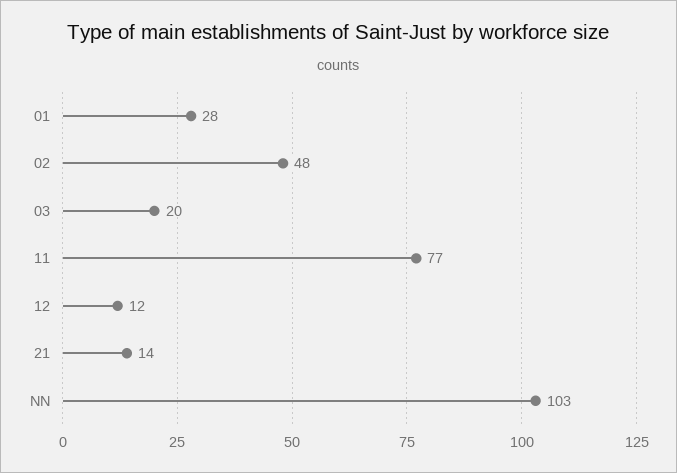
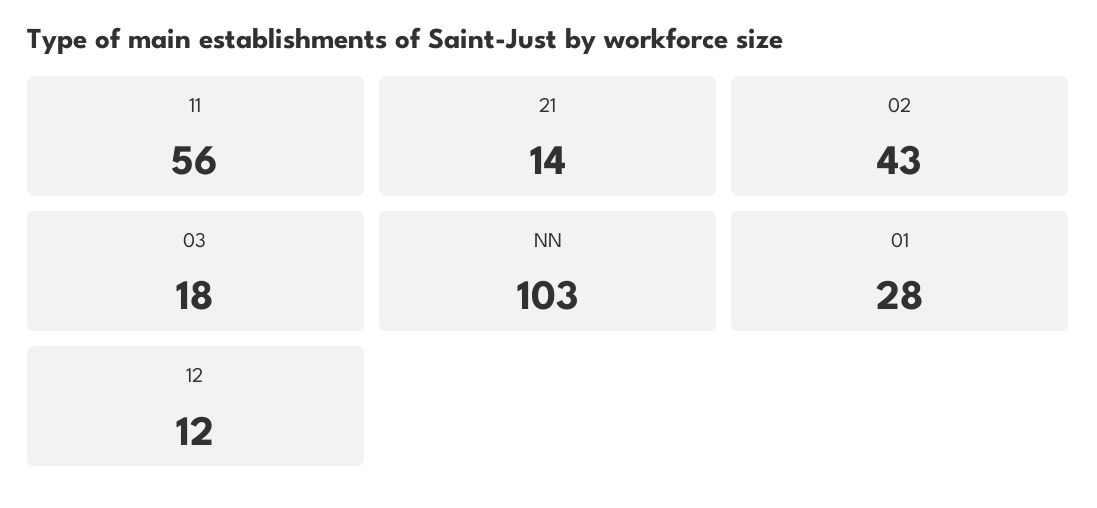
  {
    "01": 28,
-   "02": 48,
+   "02": 43,
-   "03": 20,
+   "03": 18,
-   "11": 77,
+   "11": 56,
    "12": 12,
    "21": 14,
    "NN": 103
  }

